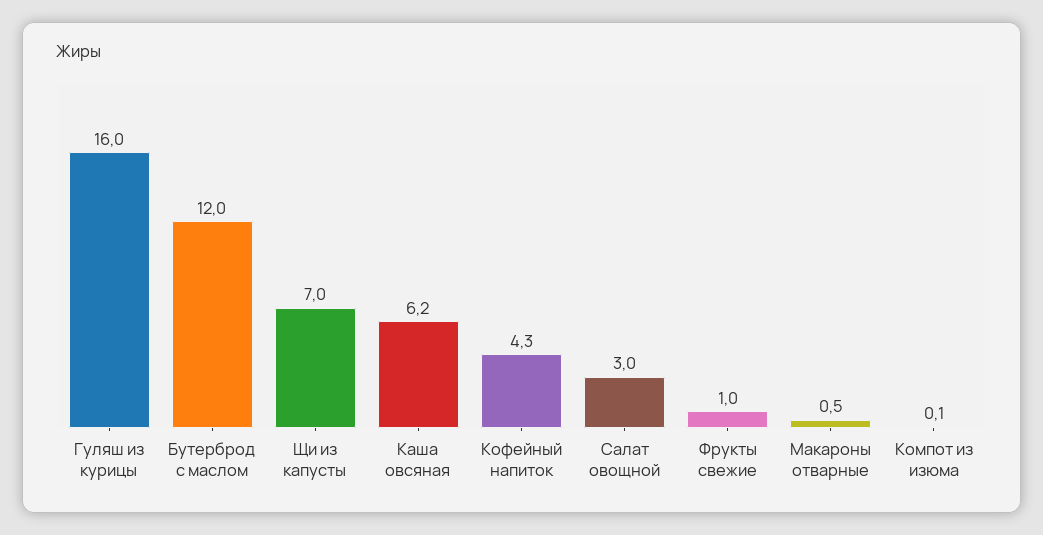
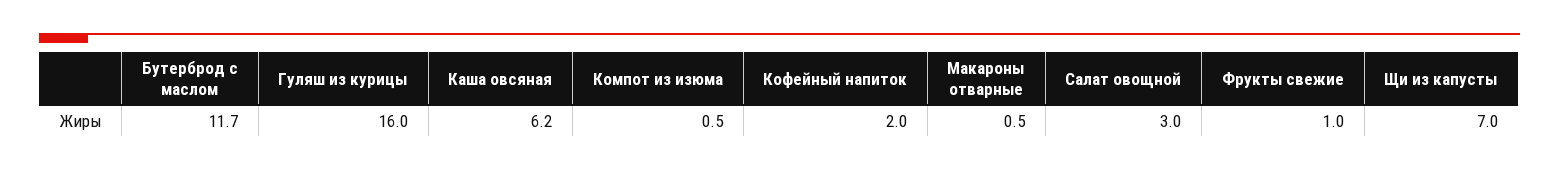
  {
    "Гуляш из курицы": 16,
-   "Бутерброд с маслом": 12,
+   "Бутерброд с маслом": 11.7,
    "Щи из капусты": 7,
    "Каша овсяная": 6.2,
-   "Кофейный напиток": 4.3,
+   "Кофейный напиток": 2,
    "Салат овощной": 3,
    "Фрукты свежие": 1,
    "Макароны отварные": 0.5,
-   "Компот из изюма": 0.1
+   "Компот из изюма": 0.5
  }

